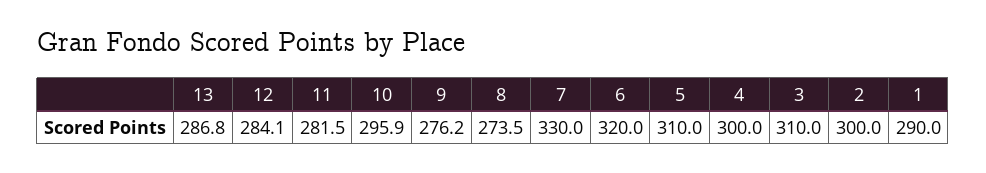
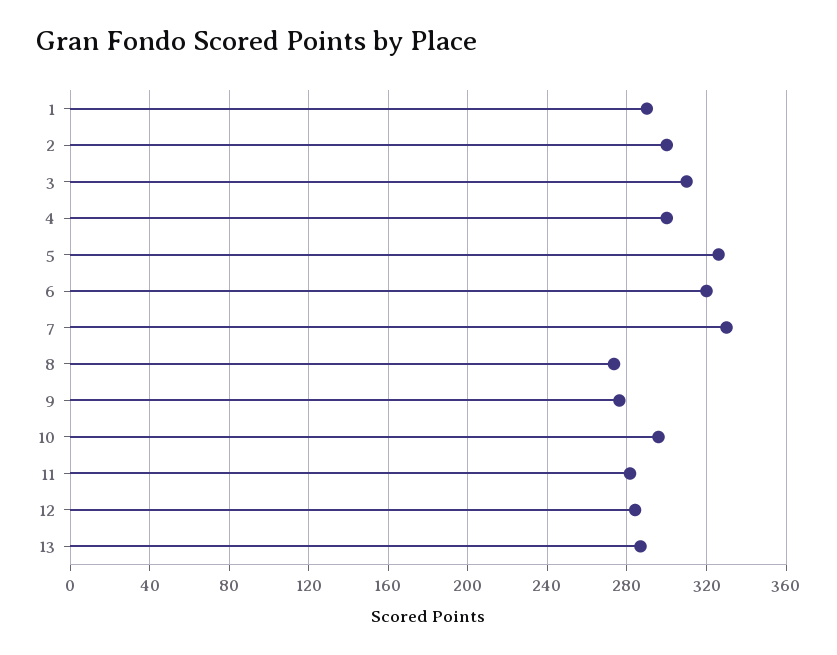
  {
    "13": 286.8,
    "12": 284.1,
    "11": 281.5,
    "10": 295.9,
    "9": 276.2,
    "8": 273.5,
    "7": 330,
    "6": 320,
-   "5": 310,
+   "5": 325,
    "4": 300,
    "3": 310,
    "2": 300,
    "1": 290
  }

